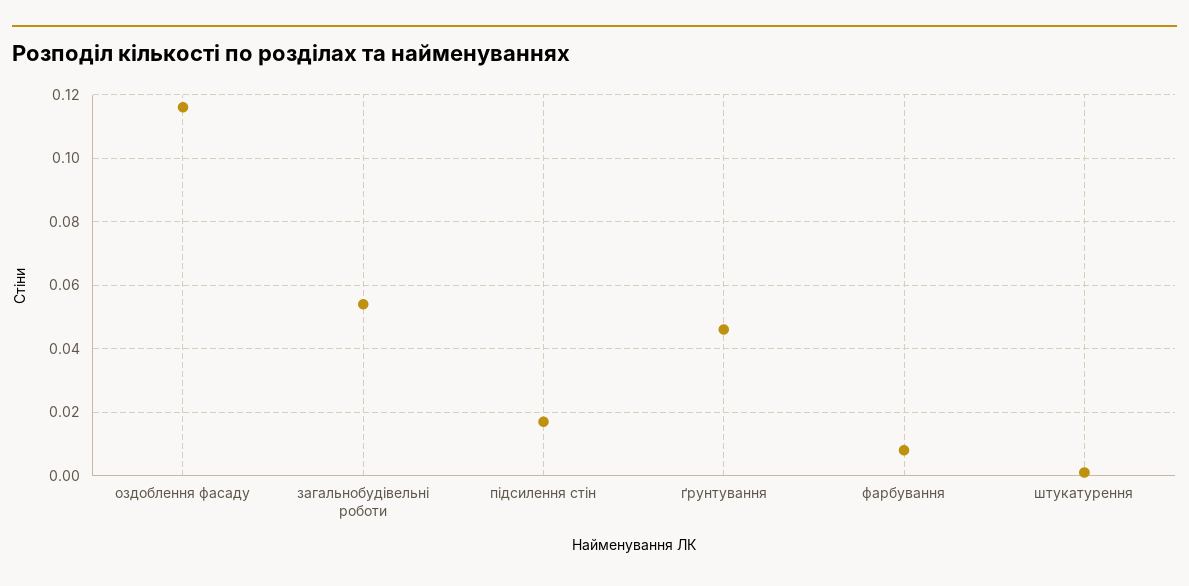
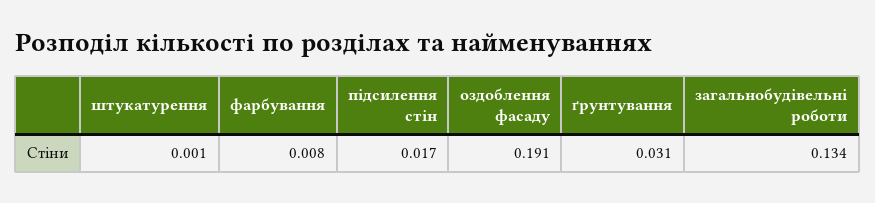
  {
-   "оздоблення фасаду": 0.115,
+   "оздоблення фасаду": 0.191,
-   "загальнобудівельні роботи": 0.055,
+   "загальнобудівельні роботи": 0.134,
    "підсилення стін": 0.017,
-   "ґрунтування": 0.045,
+   "ґрунтування": 0.031,
    "фарбування": 0.008,
    "штукатурення": 0.001
  }

